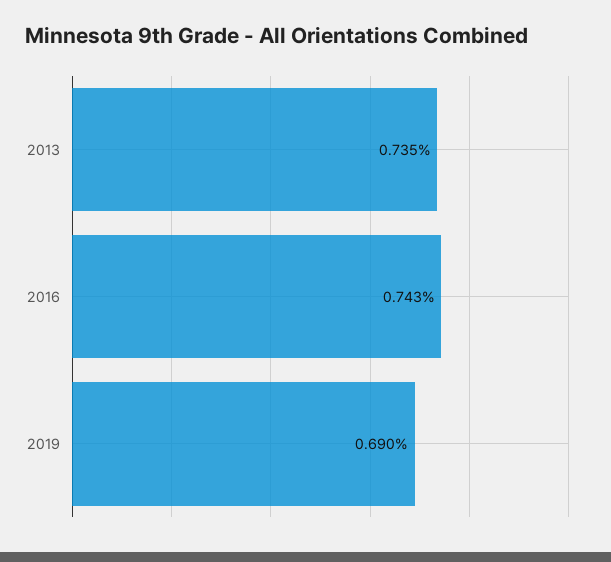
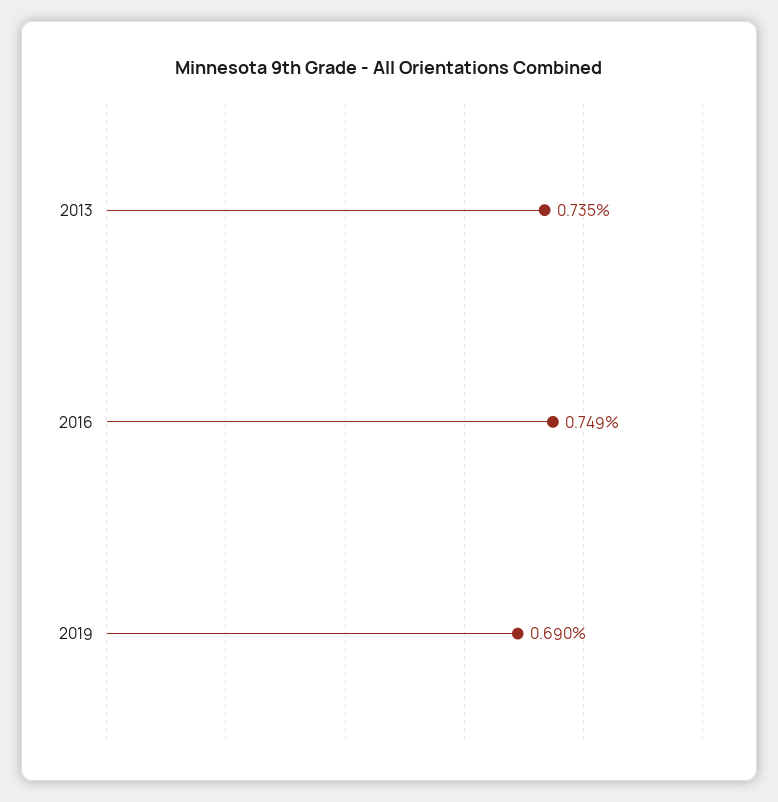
  {
    "2013": 0.735,
-   "2016": 0.743,
+   "2016": 0.749,
    "2019": 0.69
  }

